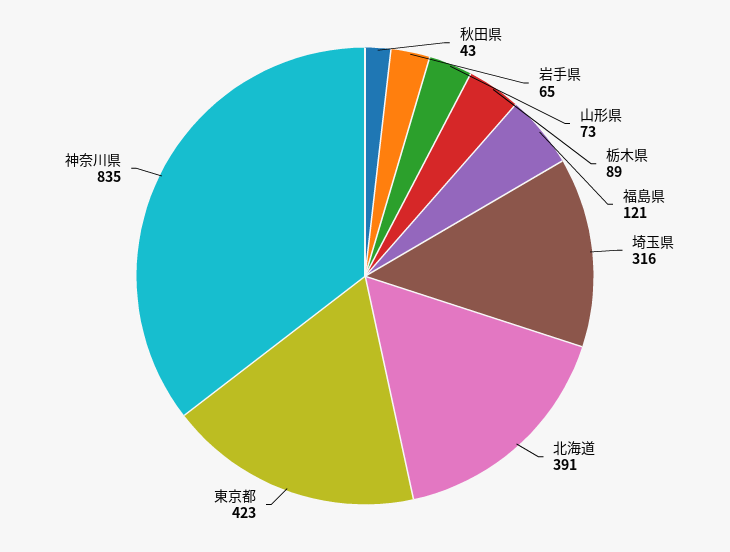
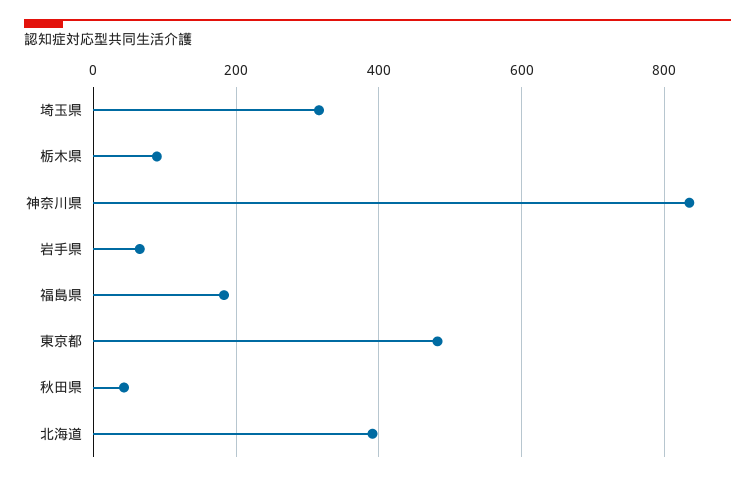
  {
    "秋田県": 43,
    "岩手県": 65,
-   "山形県": 73,
    "栃木県": 89,
-   "福島県": 121,
+   "福島県": 180,
    "埼玉県": 316,
    "北海道": 391,
-   "東京都": 423,
+   "東京都": 480,
    "神奈川県": 835
  }

